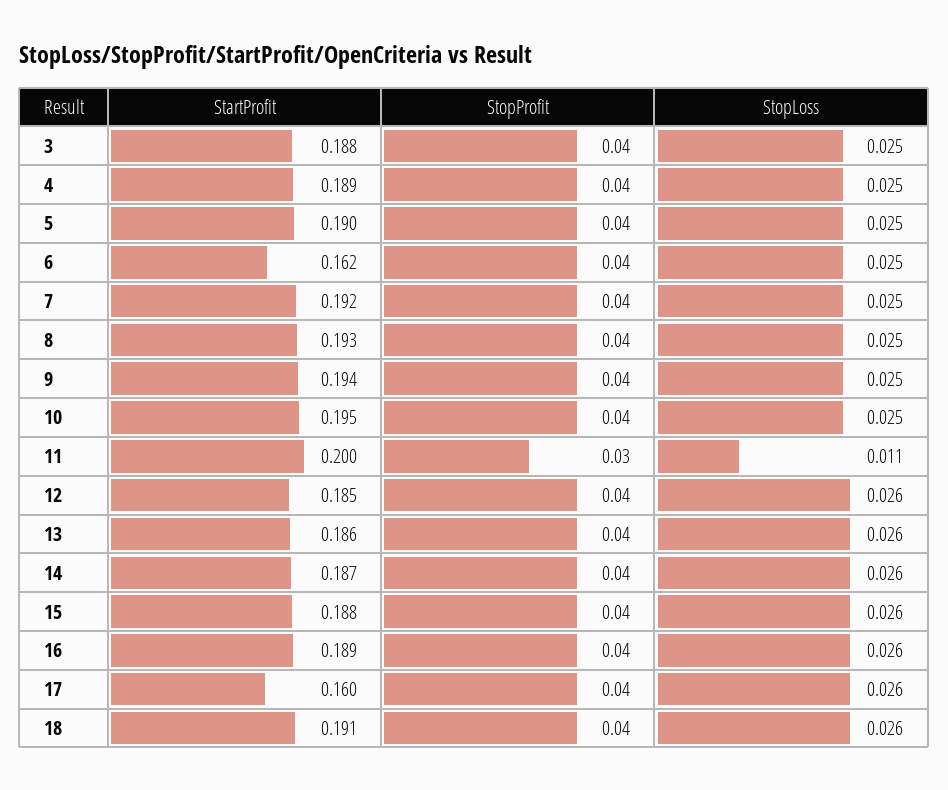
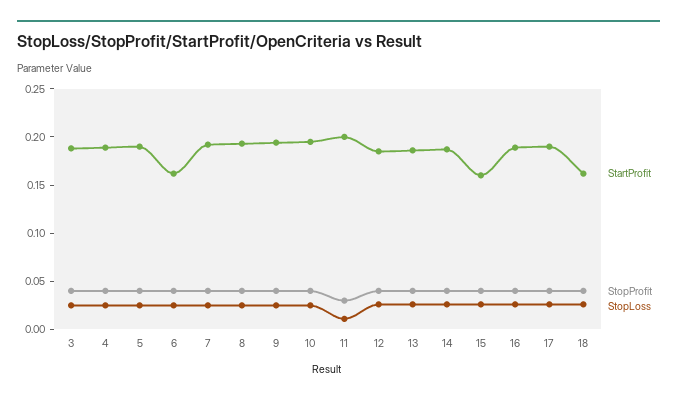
  {
    "StartProfit": {
      "3": 0.188,
      "4": 0.189,
      "5": 0.19,
      "6": 0.162,
      "7": 0.192,
      "8": 0.193,
      "9": 0.194,
      "10": 0.195,
      "11": 0.2,
      "12": 0.185,
      "13": 0.186,
      "14": 0.187,
-     "15": 0.188,
+     "15": 0.16,
      "16": 0.189,
-     "17": 0.16,
+     "17": 0.19,
-     "18": 0.191
+     "18": 0.16
    },
    "StopProfit": {
      "3": 0.04,
      "4": 0.04,
      "5": 0.04,
      "6": 0.04,
      "7": 0.04,
      "8": 0.04,
      "9": 0.04,
      "10": 0.04,
      "11": 0.03,
      "12": 0.04,
      "13": 0.04,
      "14": 0.04,
      "15": 0.04,
      "16": 0.04,
      "17": 0.04,
      "18": 0.04
    },
    "StopLoss": {
      "3": 0.025,
      "4": 0.025,
      "5": 0.025,
      "6": 0.025,
      "7": 0.025,
      "8": 0.025,
      "9": 0.025,
      "10": 0.025,
      "11": 0.011,
      "12": 0.026,
      "13": 0.026,
      "14": 0.026,
      "15": 0.026,
      "16": 0.026,
      "17": 0.026,
      "18": 0.026
    }
  }

